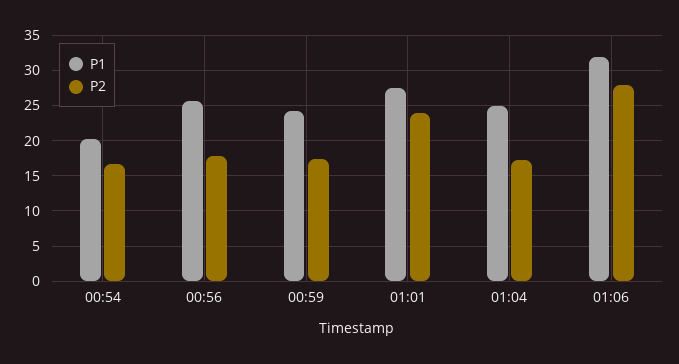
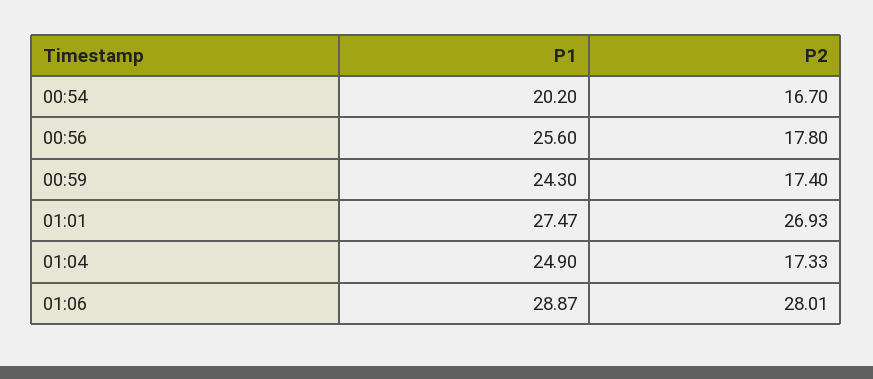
  {
    "P1": {
      "00:54": 20.2,
      "00:56": 25.6,
      "00:59": 24.3,
      "01:01": 27.47,
      "01:04": 24.9,
-     "01:06": 32
+     "01:06": 28.87
    },
    "P2": {
      "00:54": 16.7,
      "00:56": 17.8,
      "00:59": 17.4,
-     "01:01": 24,
+     "01:01": 26.93,
      "01:04": 17.33,
      "01:06": 28.01
    }
  }

